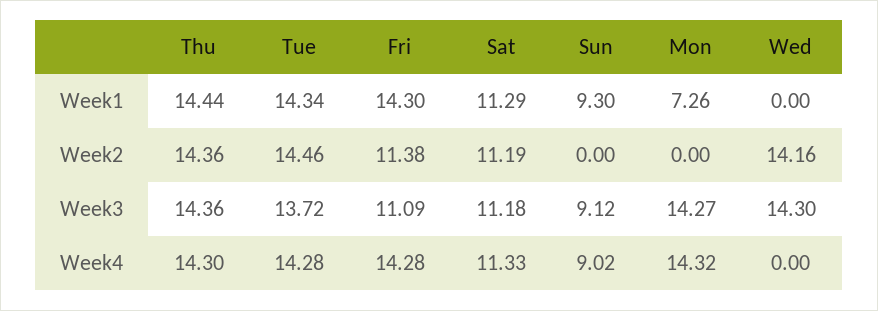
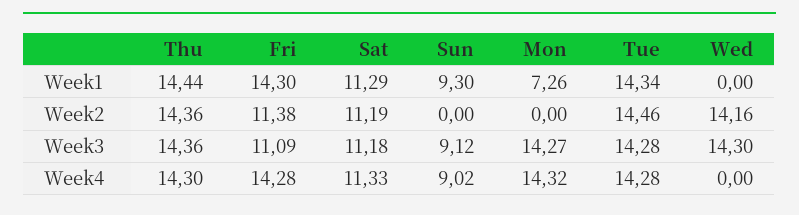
  {
    "Thu": {
      "Week1": 14.44,
      "Week2": 14.36,
      "Week3": 14.36,
      "Week4": 14.3
    },
    "Tue": {
      "Week1": 14.34,
      "Week2": 14.46,
-     "Week3": 13.72,
+     "Week3": 14.28,
      "Week4": 14.28
    },
    "Fri": {
      "Week1": 14.3,
      "Week2": 11.38,
      "Week3": 11.09,
      "Week4": 14.28
    },
    "Sat": {
      "Week1": 11.29,
      "Week2": 11.19,
      "Week3": 11.18,
      "Week4": 11.33
    },
    "Sun": {
      "Week1": 9.3,
      "Week2": 0,
      "Week3": 9.12,
      "Week4": 9.02
    },
    "Mon": {
      "Week1": 7.26,
      "Week2": 0,
      "Week3": 14.27,
      "Week4": 14.32
    },
    "Wed": {
      "Week1": 0,
      "Week2": 14.16,
      "Week3": 14.3,
      "Week4": 0
    }
  }

